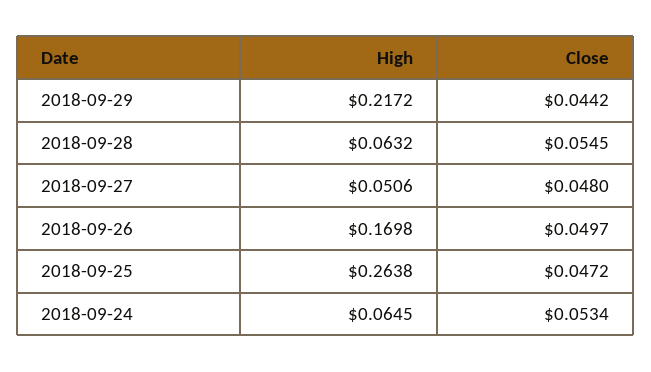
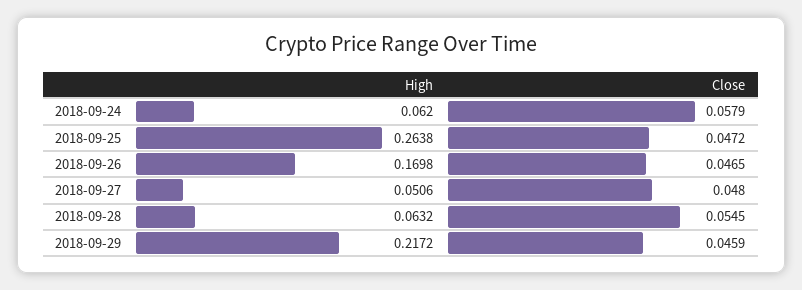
  {
    "High": {
      "2018-09-29": 0.2172,
      "2018-09-28": 0.0632,
      "2018-09-27": 0.0506,
      "2018-09-26": 0.1698,
      "2018-09-25": 0.2638,
-     "2018-09-24": 0.0645
+     "2018-09-24": 0.062
    },
    "Close": {
-     "2018-09-29": 0.0442,
+     "2018-09-29": 0.0459,
      "2018-09-28": 0.0545,
      "2018-09-27": 0.048,
-     "2018-09-26": 0.0497,
+     "2018-09-26": 0.0465,
      "2018-09-25": 0.0472,
-     "2018-09-24": 0.0534
+     "2018-09-24": 0.0579
    }
  }

